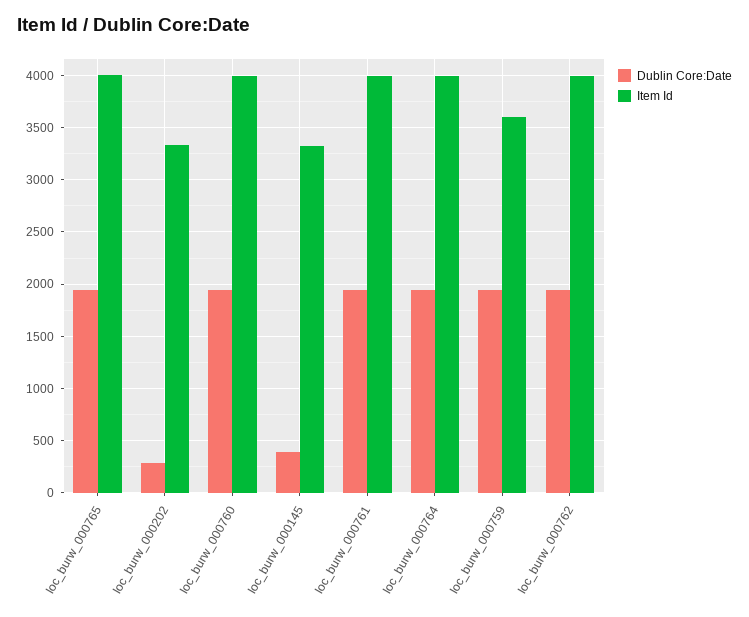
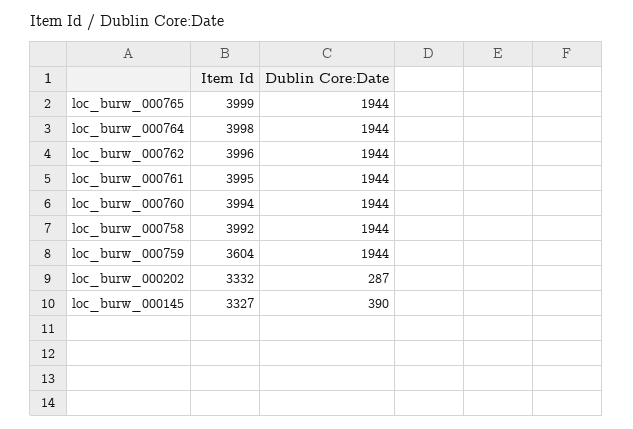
  {
    "Dublin Core:Date": {
      "loc_burw_000765": 1944,
      "loc_burw_000202": 287,
      "loc_burw_000760": 1944,
      "loc_burw_000145": 390,
      "loc_burw_000761": 1944,
      "loc_burw_000764": 1944,
      "loc_burw_000759": 1944,
-     "loc_burw_000762": 1944
+     "loc_burw_000762": 1944,
+     "loc_burw_000758": 1944
    },
    "Item Id": {
      "loc_burw_000765": 3999,
      "loc_burw_000202": 3332,
      "loc_burw_000760": 3994,
      "loc_burw_000145": 3327,
      "loc_burw_000761": 3995,
      "loc_burw_000764": 3998,
      "loc_burw_000759": 3604,
-     "loc_burw_000762": 3996
+     "loc_burw_000762": 3996,
+     "loc_burw_000758": 3992
    }
  }

